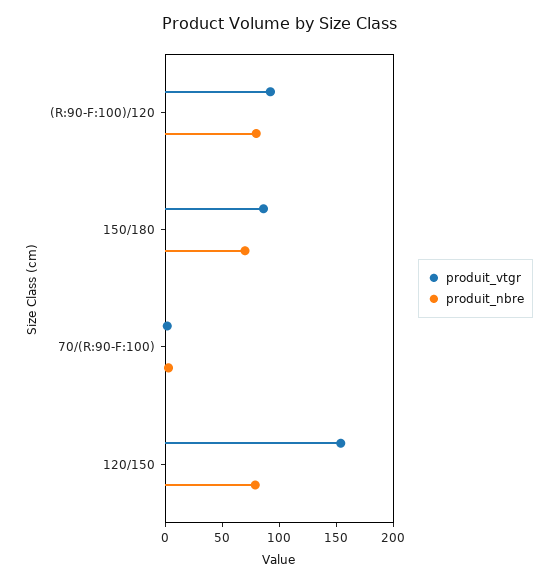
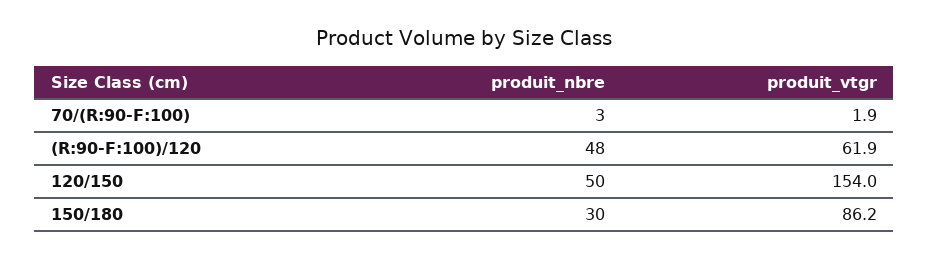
  {
    "produit_vtgr": {
-     "(R:90-F:100)/120": 90,
+     "(R:90-F:100)/120": 61.9,
      "150/180": 86.2,
      "70/(R:90-F:100)": 1.9,
      "120/150": 154
    },
    "produit_nbre": {
-     "(R:90-F:100)/120": 80,
+     "(R:90-F:100)/120": 48,
-     "150/180": 70,
+     "150/180": 30,
      "70/(R:90-F:100)": 3,
-     "120/150": 80
+     "120/150": 50
    }
  }

